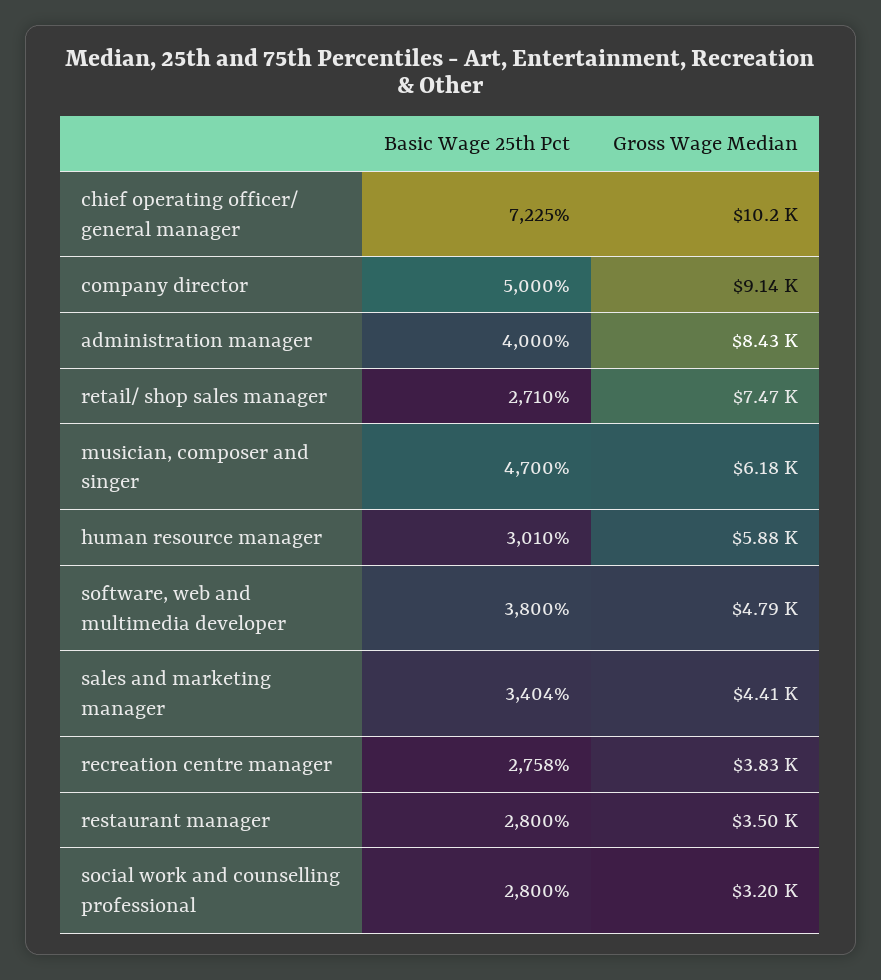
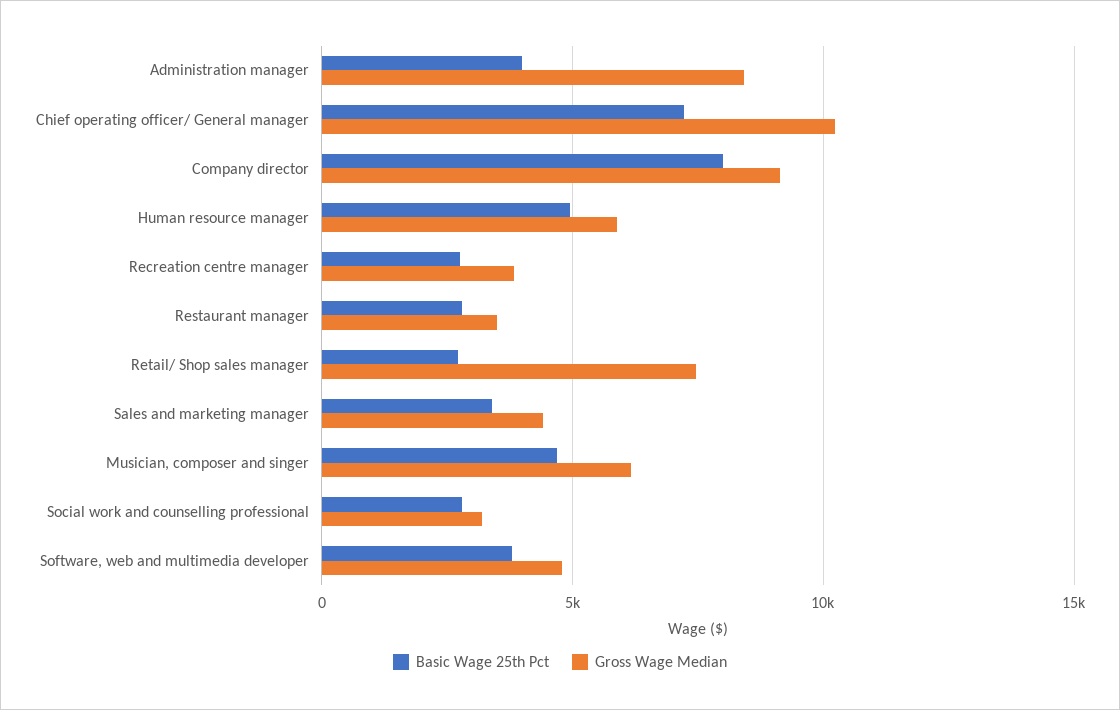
  {
    "Basic Wage 25th Pct": {
      "chief operating officer/ general manager": 7225,
-     "company director": 5000,
+     "company director": 8000,
      "administration manager": 4000,
      "retail/ shop sales manager": 2710,
      "musician, composer and singer": 4700,
-     "human resource manager": 3010,
+     "human resource manager": 5000,
      "software, web and multimedia developer": 3800,
      "sales and marketing manager": 3404,
      "recreation centre manager": 2758,
      "restaurant manager": 2800,
      "social work and counselling professional": 2800
    },
    "Gross Wage Median": {
      "chief operating officer/ general manager": 10200,
      "company director": 9140,
      "administration manager": 8430,
      "retail/ shop sales manager": 7470,
      "musician, composer and singer": 6180,
      "human resource manager": 5880,
      "software, web and multimedia developer": 4790,
      "sales and marketing manager": 4410,
      "recreation centre manager": 3830,
      "restaurant manager": 3500,
      "social work and counselling professional": 3200
    }
  }

